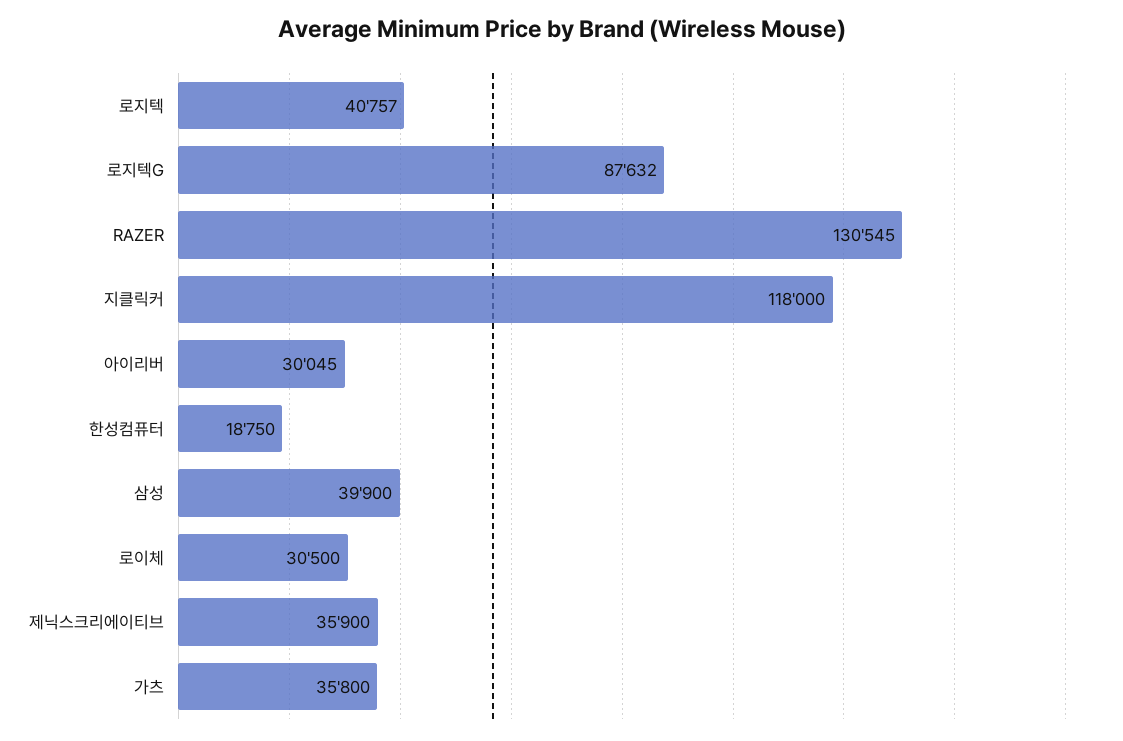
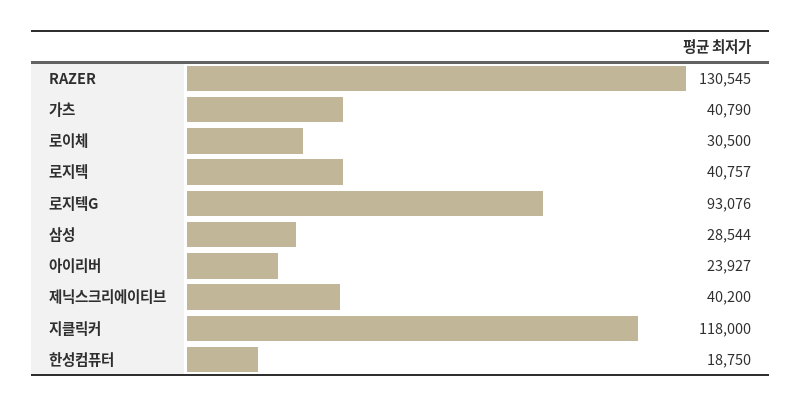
  {
    "로지텍": 40757,
-   "로지텍G": 87632,
+   "로지텍G": 93076,
    "RAZER": 130545,
    "지클릭커": 118000,
-   "아이리버": 30045,
+   "아이리버": 23927,
    "한성컴퓨터": 18750,
-   "삼성": 39900,
+   "삼성": 28544,
    "로이체": 30500,
-   "제닉스크리에이티브": 35900,
+   "제닉스크리에이티브": 40200,
-   "가츠": 35800
+   "가츠": 40790
  }

